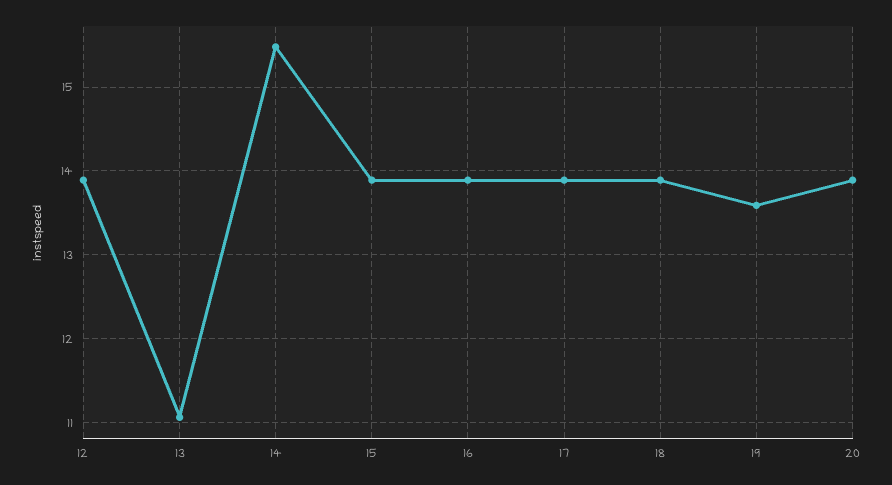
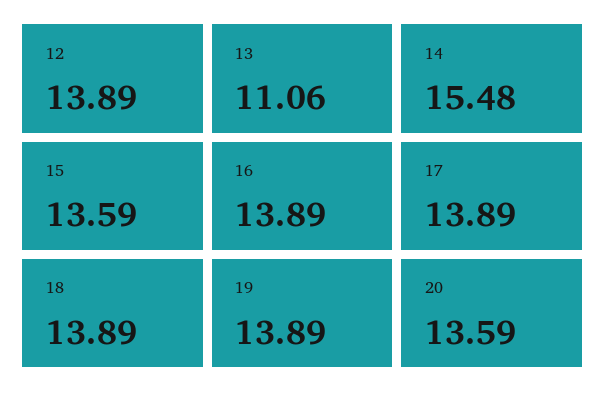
  {
    "12": 13.89,
    "13": 11.06,
    "14": 15.48,
-   "15": 13.9,
+   "15": 13.59,
    "16": 13.89,
    "17": 13.89,
    "18": 13.89,
-   "19": 13.6,
+   "19": 13.89,
-   "20": 13.9
+   "20": 13.59
  }

